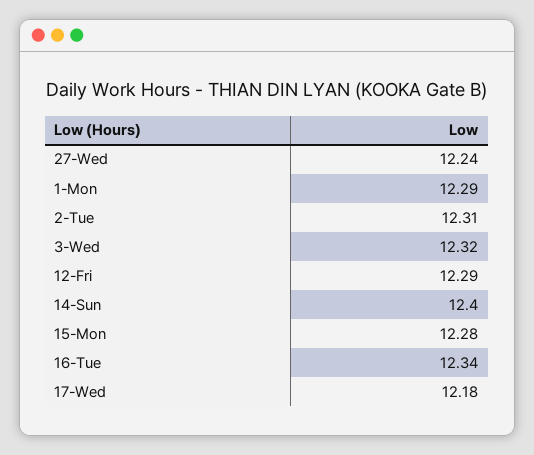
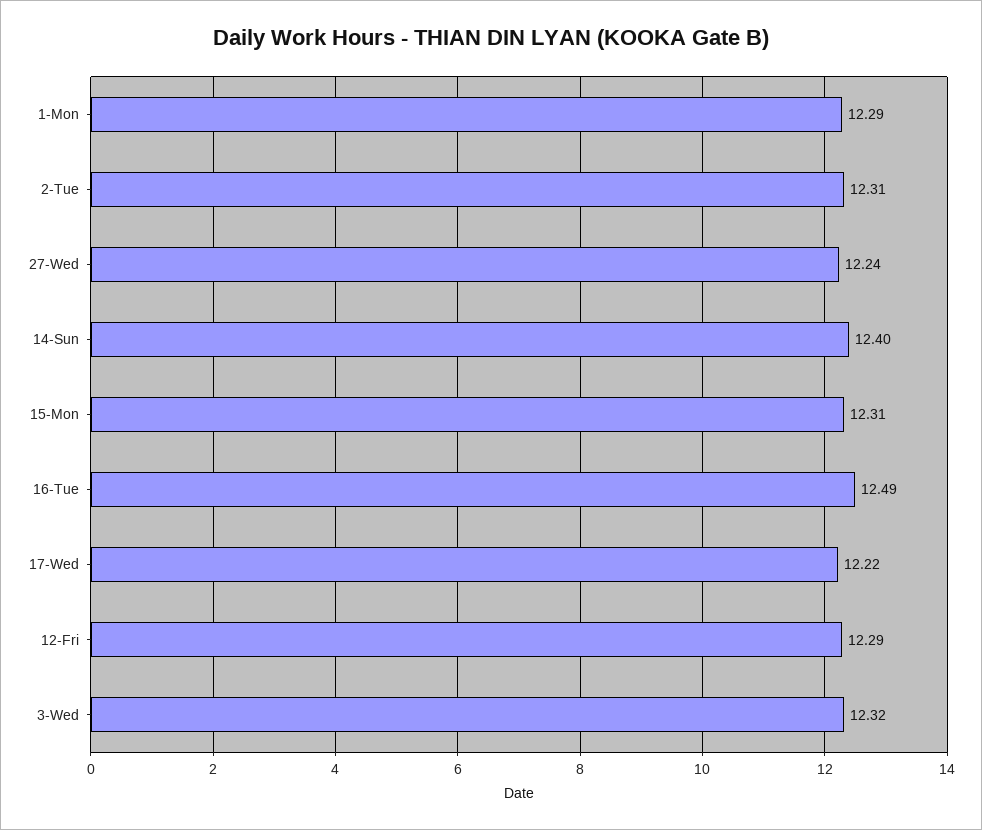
  {
    "27-Wed": 12.24,
    "1-Mon": 12.29,
    "2-Tue": 12.31,
    "3-Wed": 12.32,
    "12-Fri": 12.29,
    "14-Sun": 12.4,
-   "15-Mon": 12.28,
+   "15-Mon": 12.31,
-   "16-Tue": 12.34,
+   "16-Tue": 12.49,
-   "17-Wed": 12.18
+   "17-Wed": 12.22
  }

